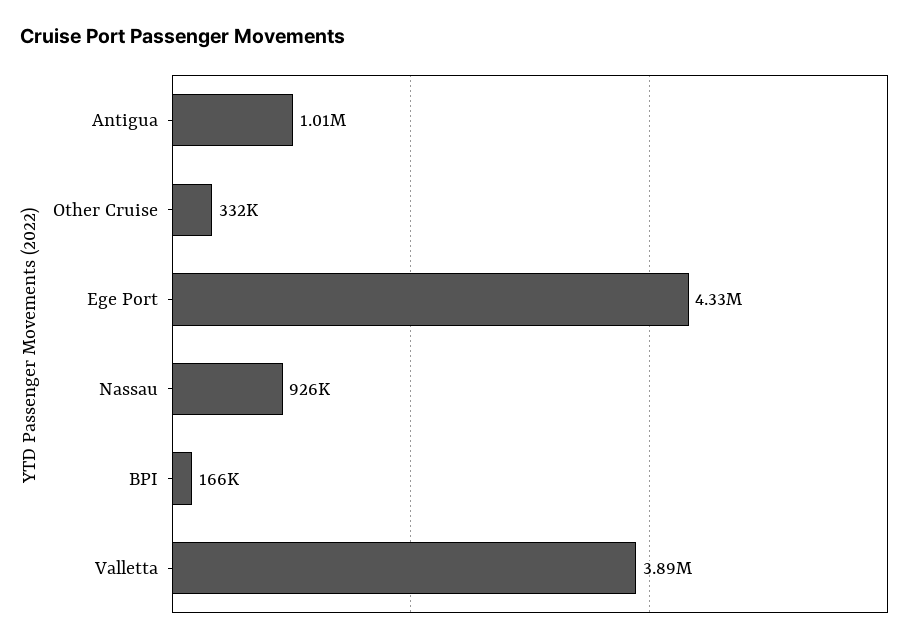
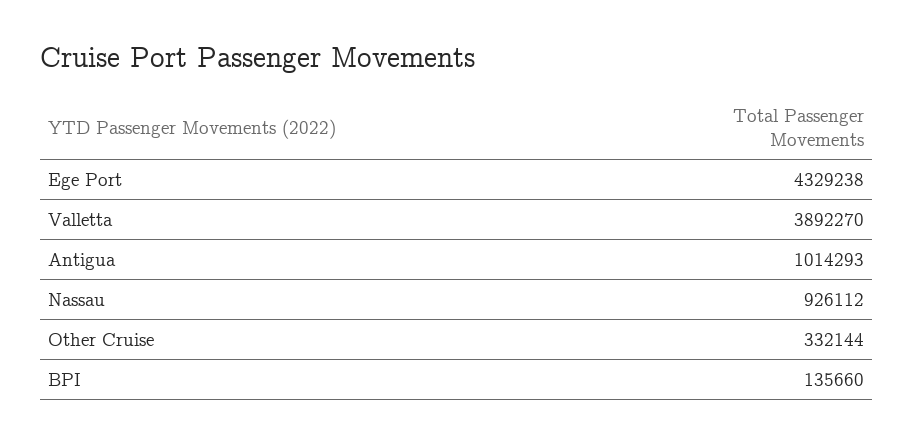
  {
    "Antigua": 1014293,
    "Other Cruise": 332144,
    "Ege Port": 4329238,
    "Nassau": 926112,
-   "BPI": 166000,
+   "BPI": 135660,
    "Valletta": 3892270
  }

